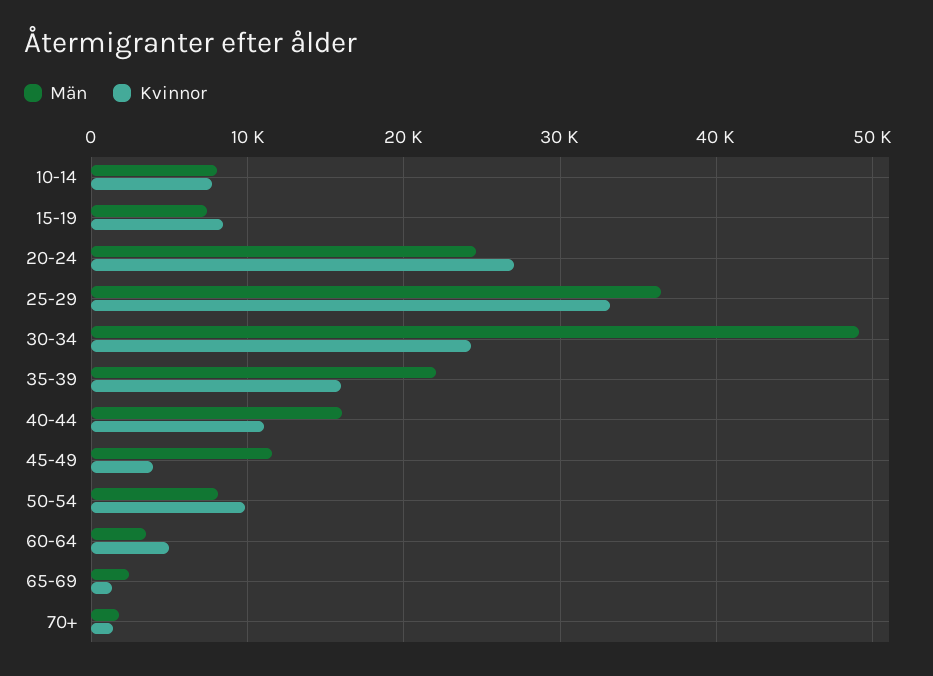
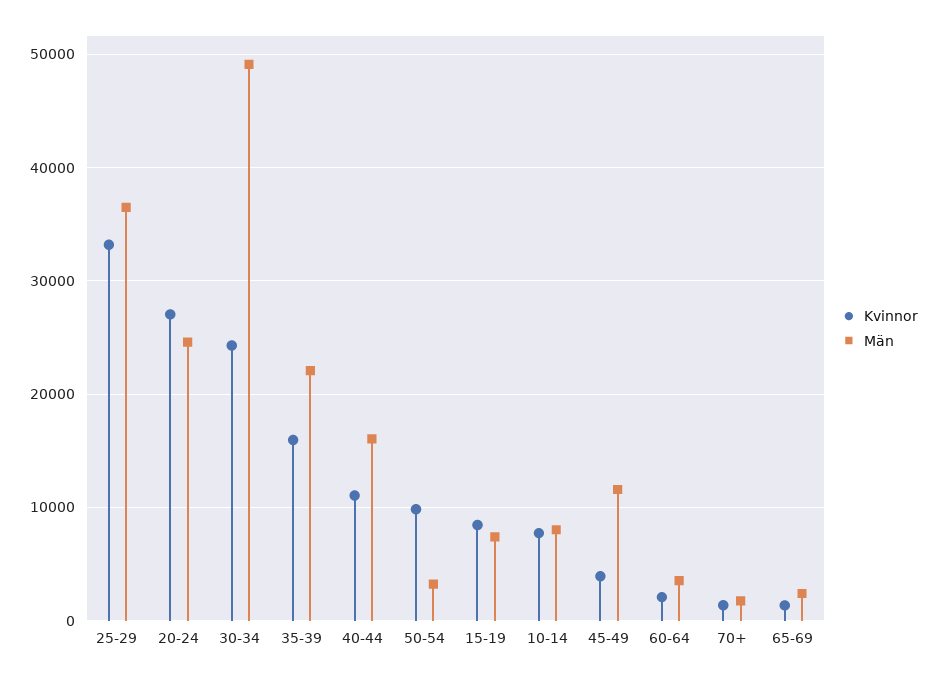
  {
    "Män": {
      "10-14": 8000,
      "15-19": 7000,
      "20-24": 25000,
      "25-29": 36000,
      "30-34": 49000,
      "35-39": 22000,
      "40-44": 16000,
      "45-49": 12000,
-     "50-54": 8000,
+     "50-54": 3000,
      "60-64": 4000,
      "65-69": 2000,
      "70+": 2000
    },
    "Kvinnor": {
      "10-14": 8000,
      "15-19": 8000,
      "20-24": 27000,
      "25-29": 33000,
      "30-34": 24000,
      "35-39": 16000,
      "40-44": 11000,
      "45-49": 4000,
      "50-54": 10000,
-     "60-64": 5000,
+     "60-64": 2000,
      "65-69": 1000,
      "70+": 1000
    }
  }

